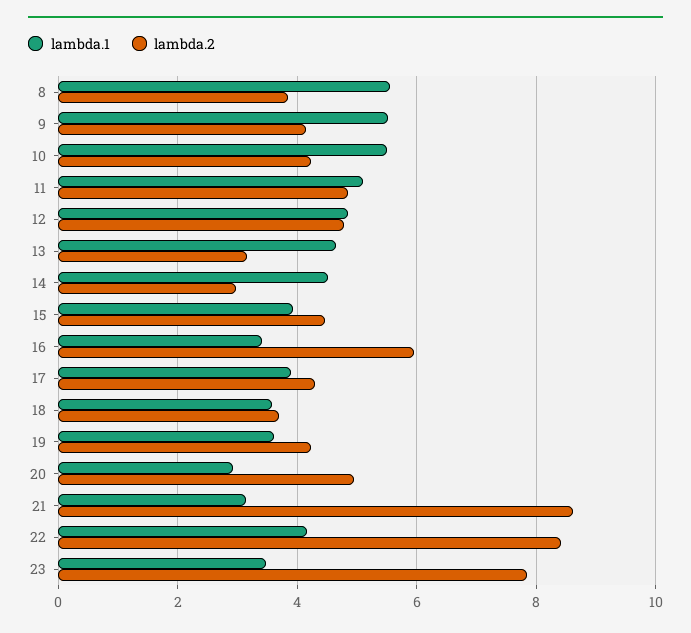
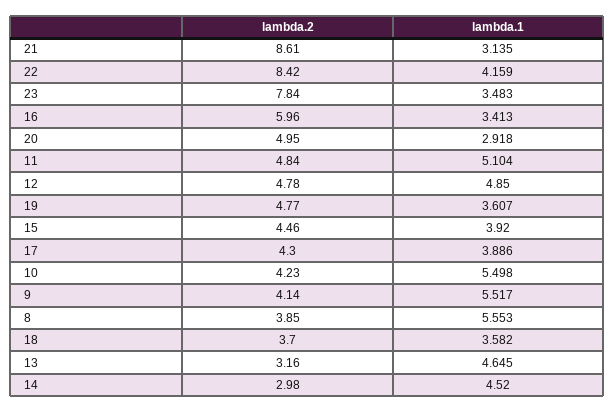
  {
    "lambda.1": {
      "8": 5.553,
      "9": 5.517,
      "10": 5.498,
      "11": 5.104,
      "12": 4.85,
      "13": 4.645,
      "14": 4.52,
      "15": 3.92,
      "16": 3.413,
      "17": 3.886,
      "18": 3.582,
      "19": 3.607,
      "20": 2.918,
      "21": 3.135,
      "22": 4.159,
      "23": 3.483
    },
    "lambda.2": {
      "8": 3.85,
      "9": 4.14,
      "10": 4.23,
      "11": 4.84,
      "12": 4.78,
      "13": 3.16,
      "14": 2.98,
      "15": 4.46,
      "16": 5.96,
      "17": 4.3,
      "18": 3.7,
-     "19": 4.2,
+     "19": 4.77,
      "20": 4.95,
      "21": 8.61,
      "22": 8.42,
      "23": 7.84
    }
  }

